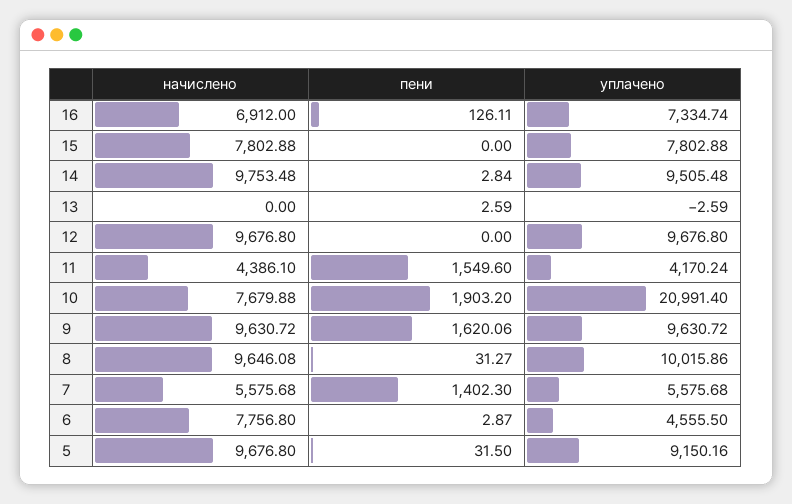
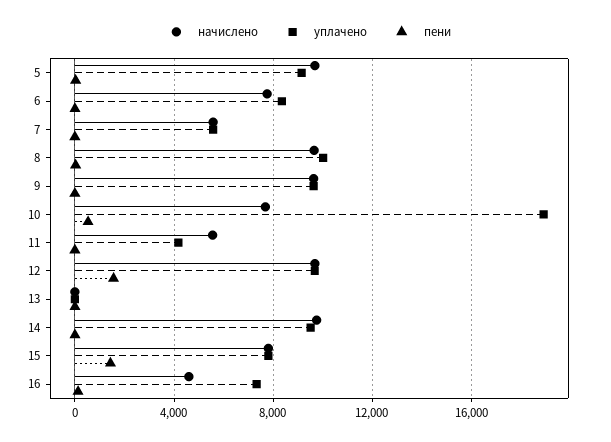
  {
    "начислено": {
-     "16": 6912,
+     "16": 4500,
      "15": 7802.88,
      "14": 9753.48,
      "13": 0,
      "12": 9676.8,
-     "11": 4386.1,
+     "11": 5500,
      "10": 7679.88,
      "9": 9630.72,
      "8": 9646.08,
      "7": 5575.68,
      "6": 7756.8,
      "5": 9676.8
    },
    "пени": {
      "16": 126.11,
-     "15": 0,
+     "15": 1500,
      "14": 2.84,
      "13": 2.59,
-     "12": 0,
+     "12": 1500,
-     "11": 1549.6,
+     "11": 0,
-     "10": 1903.2,
+     "10": 500,
-     "9": 1620.06,
+     "9": 0,
      "8": 31.27,
-     "7": 1402.3,
+     "7": 0,
      "6": 2.87,
      "5": 31.5
    },
    "уплачено": {
      "16": 7334.74,
      "15": 7802.88,
      "14": 9505.48,
      "13": -2.59,
      "12": 9676.8,
      "11": 4170.24,
-     "10": 20991.4,
+     "10": 19000,
      "9": 9630.72,
      "8": 10015.86,
      "7": 5575.68,
-     "6": 4555.5,
+     "6": 8500,
      "5": 9150.16
    }
  }

